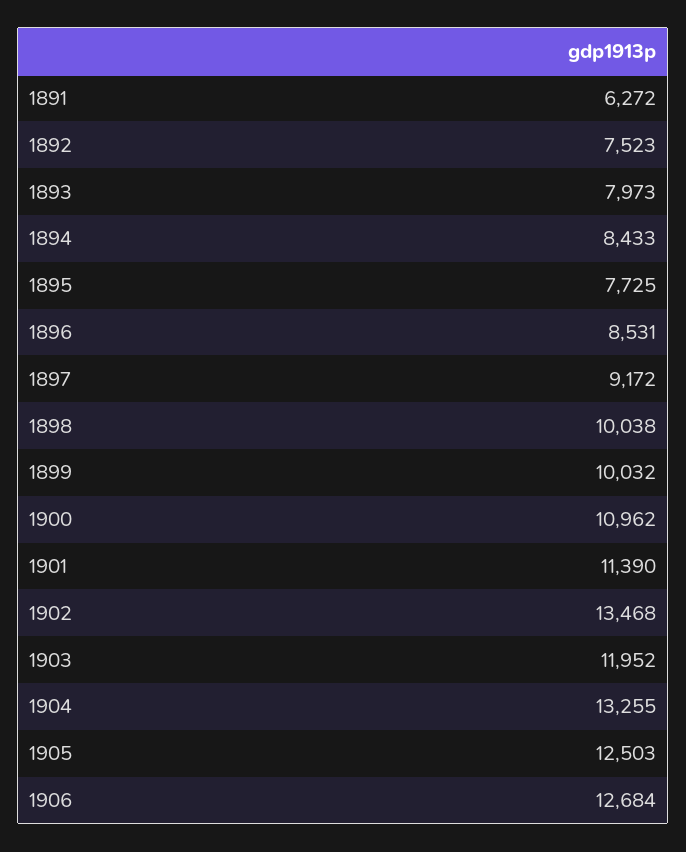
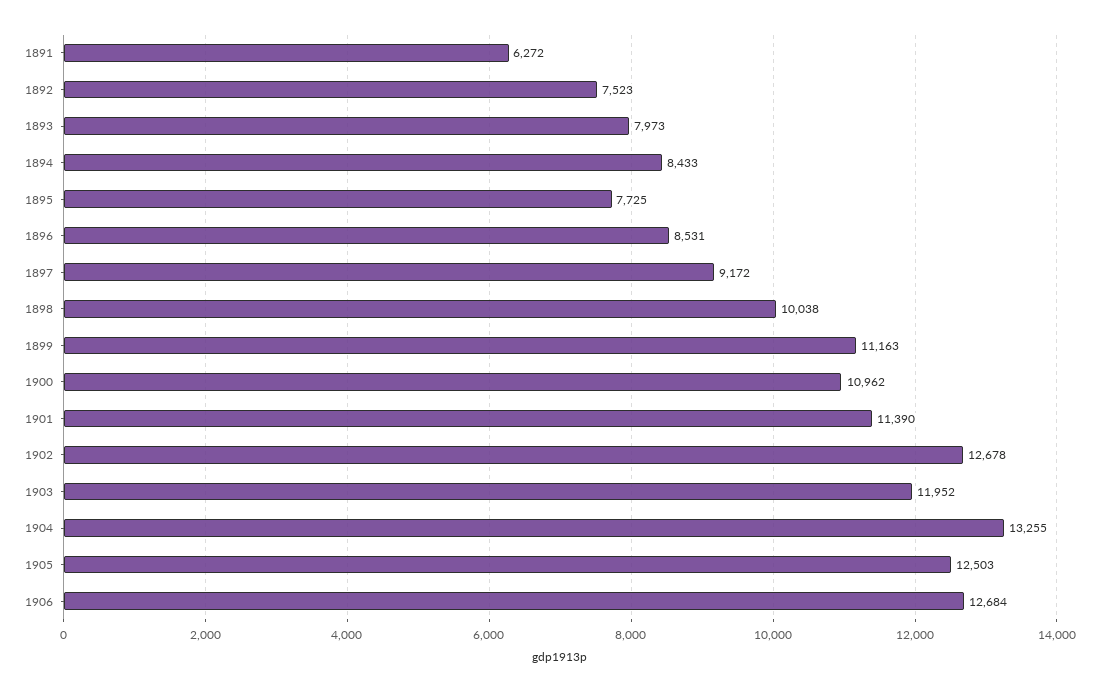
  {
    "1891": 6272,
    "1892": 7523,
    "1893": 7973,
    "1894": 8433,
    "1895": 7725,
    "1896": 8531,
    "1897": 9172,
    "1898": 10038,
-   "1899": 10032,
+   "1899": 11163,
    "1900": 10962,
    "1901": 11390,
-   "1902": 13468,
+   "1902": 12678,
    "1903": 11952,
    "1904": 13255,
    "1905": 12503,
    "1906": 12684
  }

